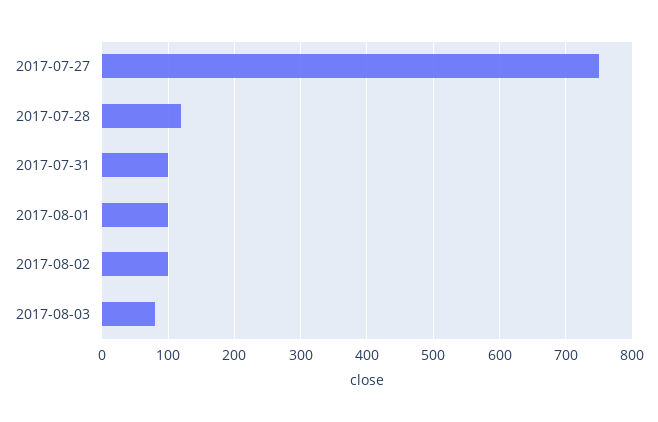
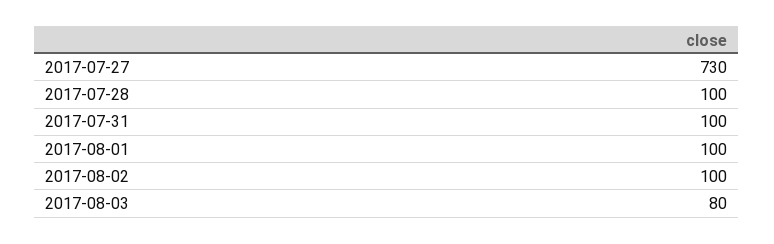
  {
-   "2017-07-27": 750,
+   "2017-07-27": 730,
-   "2017-07-28": 120,
+   "2017-07-28": 100,
    "2017-07-31": 100,
    "2017-08-01": 100,
    "2017-08-02": 100,
    "2017-08-03": 80
  }

